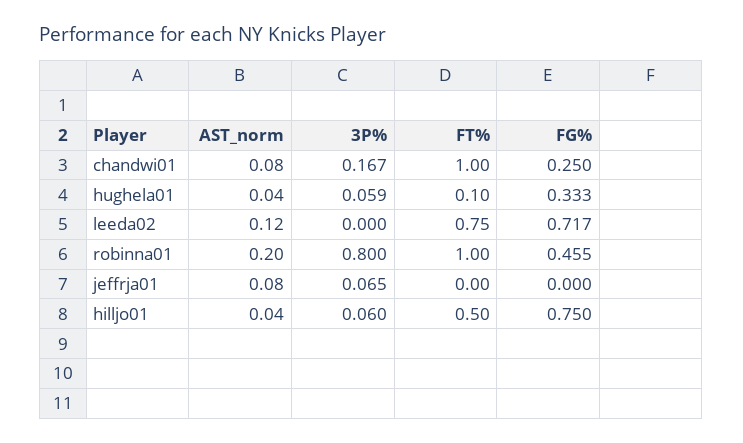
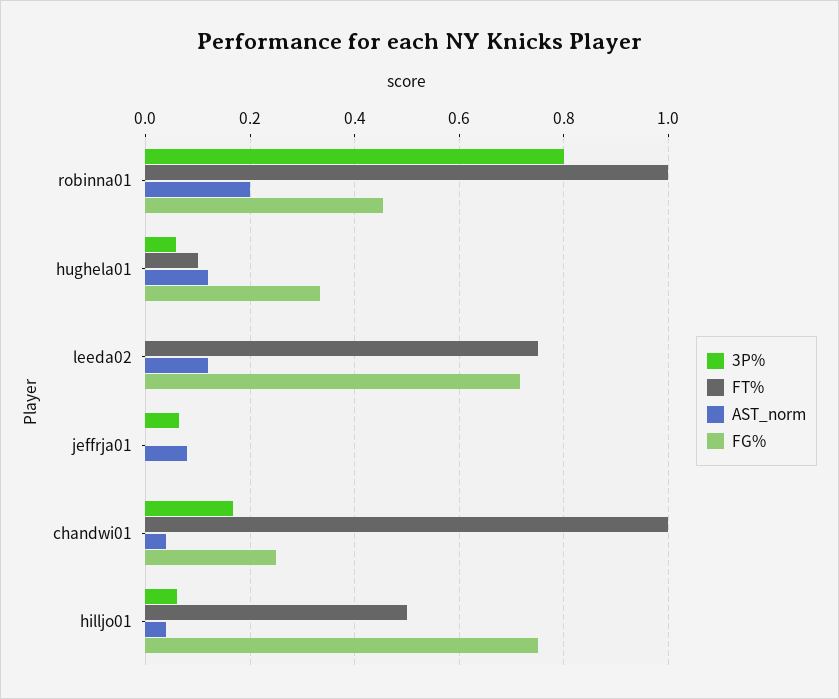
  {
    "AST_norm": {
-     "chandwi01": 0.08,
+     "chandwi01": 0.04,
-     "hughela01": 0.04,
+     "hughela01": 0.12,
      "leeda02": 0.12,
      "robinna01": 0.2,
      "jeffrja01": 0.08,
      "hilljo01": 0.04
    },
    "3P%": {
      "chandwi01": 0.167,
      "hughela01": 0.059,
      "leeda02": 0,
      "robinna01": 0.8,
      "jeffrja01": 0.065,
      "hilljo01": 0.06
    },
    "FT%": {
      "chandwi01": 1,
      "hughela01": 0.1,
      "leeda02": 0.75,
      "robinna01": 1,
      "jeffrja01": 0,
      "hilljo01": 0.5
    },
    "FG%": {
      "chandwi01": 0.25,
      "hughela01": 0.333,
      "leeda02": 0.717,
      "robinna01": 0.455,
      "jeffrja01": 0,
      "hilljo01": 0.75
    }
  }

